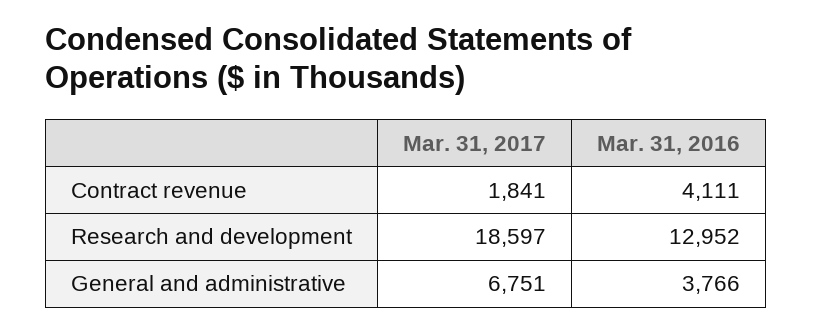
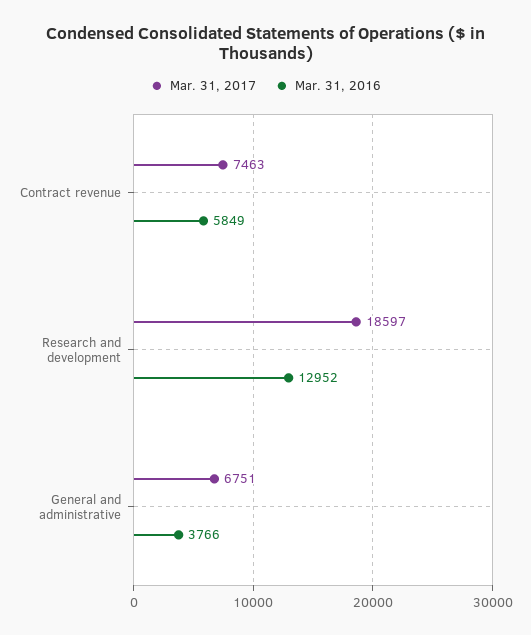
  {
    "Mar. 31, 2017": {
-     "Contract revenue": 1841,
+     "Contract revenue": 7463,
      "Research and development": 18597,
      "General and administrative": 6751
    },
    "Mar. 31, 2016": {
-     "Contract revenue": 4111,
+     "Contract revenue": 5849,
      "Research and development": 12952,
      "General and administrative": 3766
    }
  }

